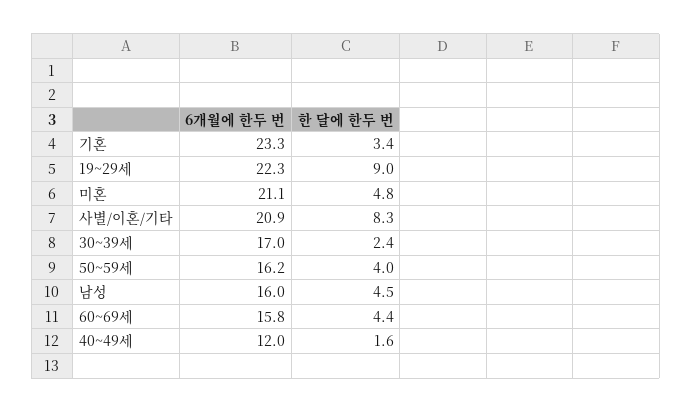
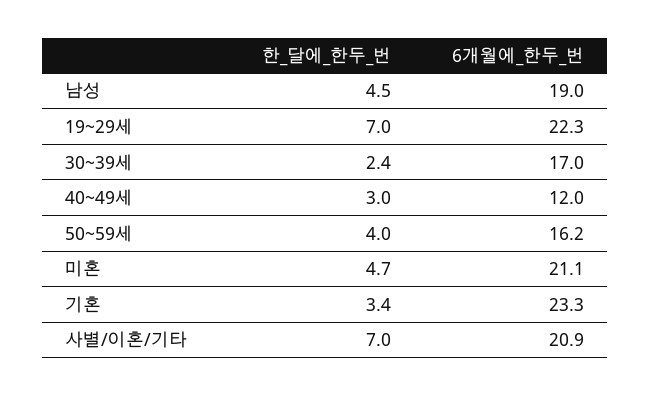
  {
    "6개월에 한두 번": {
      "기혼": 23.3,
      "19~29세": 22.3,
      "미혼": 21.1,
      "사별/이혼/기타": 20.9,
      "30~39세": 17,
      "50~59세": 16.2,
-     "남성": 16,
+     "남성": 19,
-     "60~69세": 15.8,
      "40~49세": 12
    },
    "한 달에 한두 번": {
      "기혼": 3.4,
-     "19~29세": 9,
+     "19~29세": 7,
-     "미혼": 4.8,
+     "미혼": 4.7,
-     "사별/이혼/기타": 8.3,
+     "사별/이혼/기타": 7,
      "30~39세": 2.4,
      "50~59세": 4,
      "남성": 4.5,
-     "60~69세": 4.4,
-     "40~49세": 1.6
+     "40~49세": 3
    }
  }

